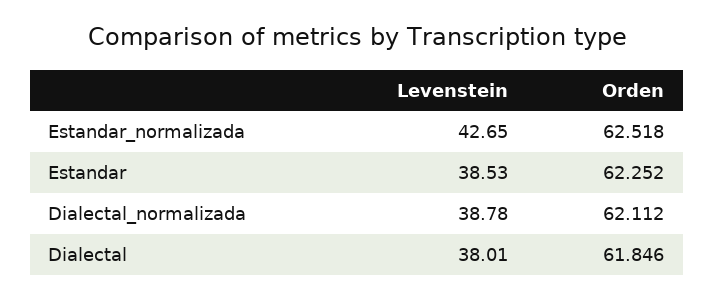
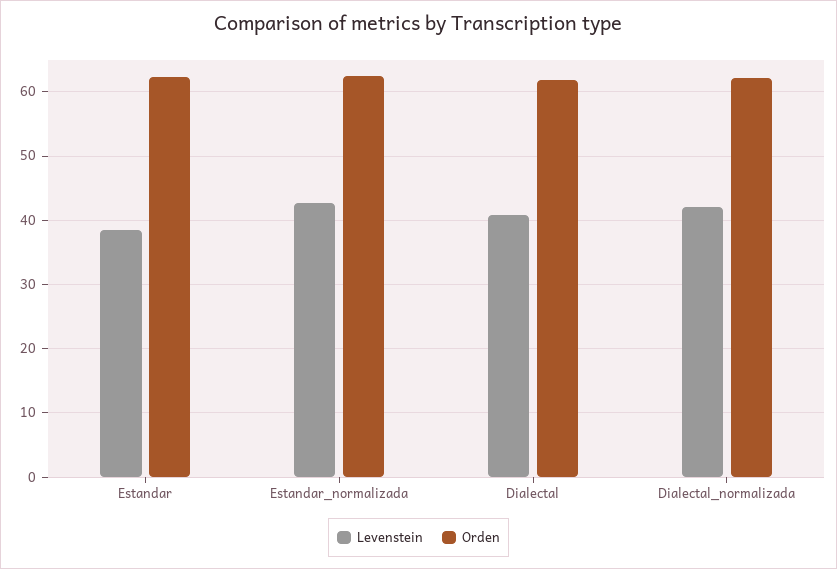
  {
    "Levenstein": {
      "Estandar_normalizada": 42.65,
      "Estandar": 38.53,
-     "Dialectal_normalizada": 38.78,
+     "Dialectal_normalizada": 42,
-     "Dialectal": 38.01
+     "Dialectal": 41
    },
    "Orden": {
      "Estandar_normalizada": 62.518,
      "Estandar": 62.252,
      "Dialectal_normalizada": 62.112,
      "Dialectal": 61.846
    }
  }

